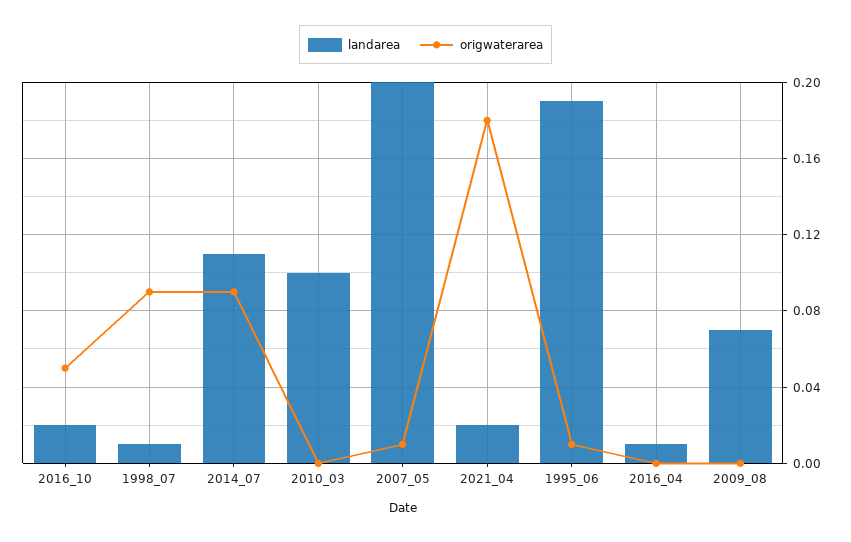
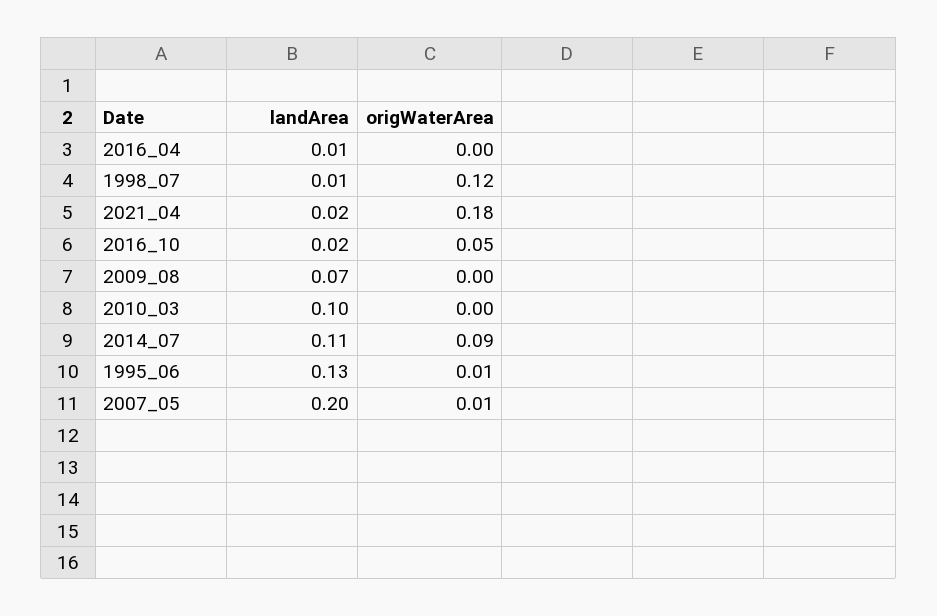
  {
    "landarea": {
      "2016_10": 0.02,
      "1998_07": 0.01,
      "2014_07": 0.11,
      "2010_03": 0.1,
      "2007_05": 0.2,
      "2021_04": 0.02,
-     "1995_06": 0.19,
+     "1995_06": 0.13,
      "2016_04": 0.01,
      "2009_08": 0.07
    },
    "origwaterarea": {
      "2016_10": 0.05,
-     "1998_07": 0.09,
+     "1998_07": 0.12,
      "2014_07": 0.09,
      "2010_03": 0,
      "2007_05": 0.01,
      "2021_04": 0.18,
      "1995_06": 0.01,
      "2016_04": 0,
      "2009_08": 0
    }
  }

